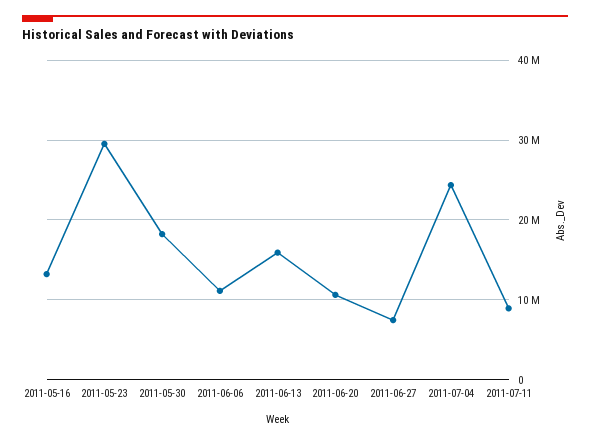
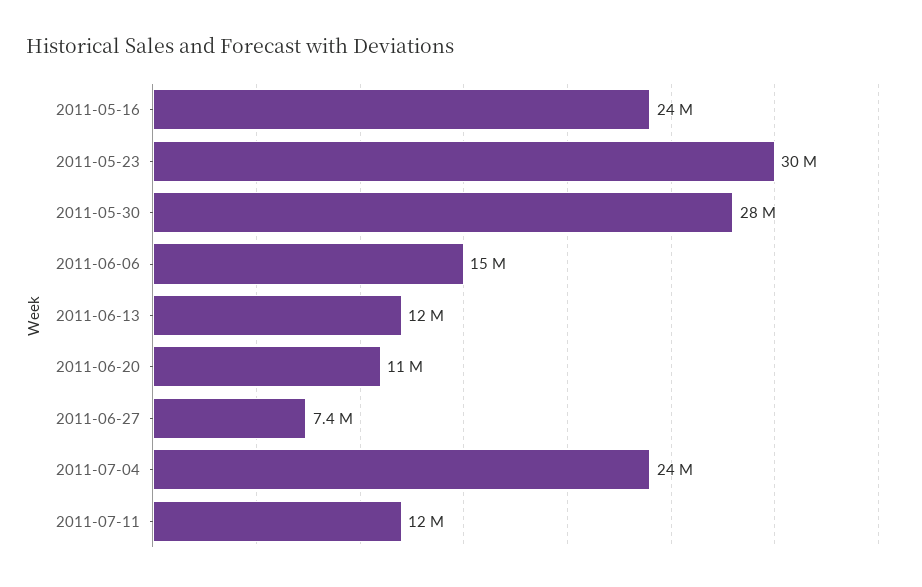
  {
-   "2011-05-16": 13000000,
+   "2011-05-16": 24000000,
    "2011-05-23": 30000000,
-   "2011-05-30": 18000000,
+   "2011-05-30": 28000000,
-   "2011-06-06": 11000000,
+   "2011-06-06": 15000000,
-   "2011-06-13": 16000000,
+   "2011-06-13": 12000000,
    "2011-06-20": 11000000,
    "2011-06-27": 7400000,
    "2011-07-04": 24000000,
-   "2011-07-11": 9000000
+   "2011-07-11": 12000000
  }

